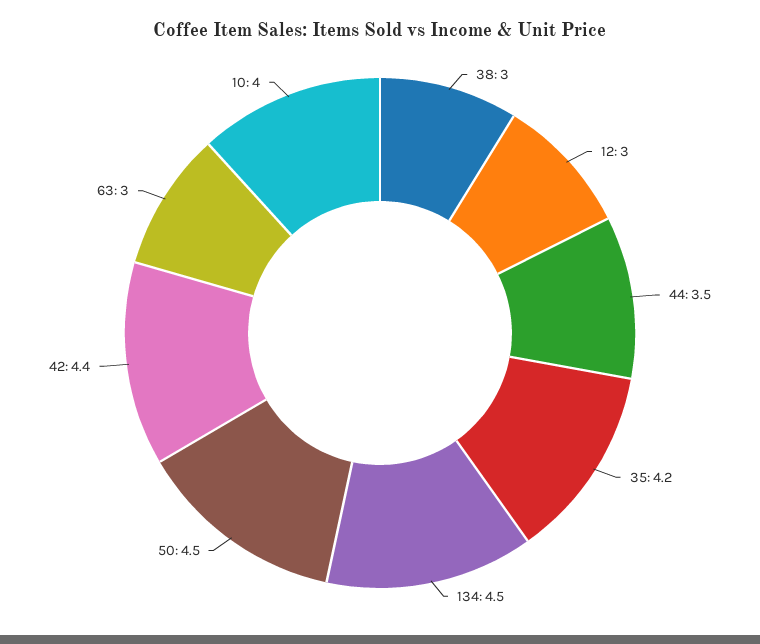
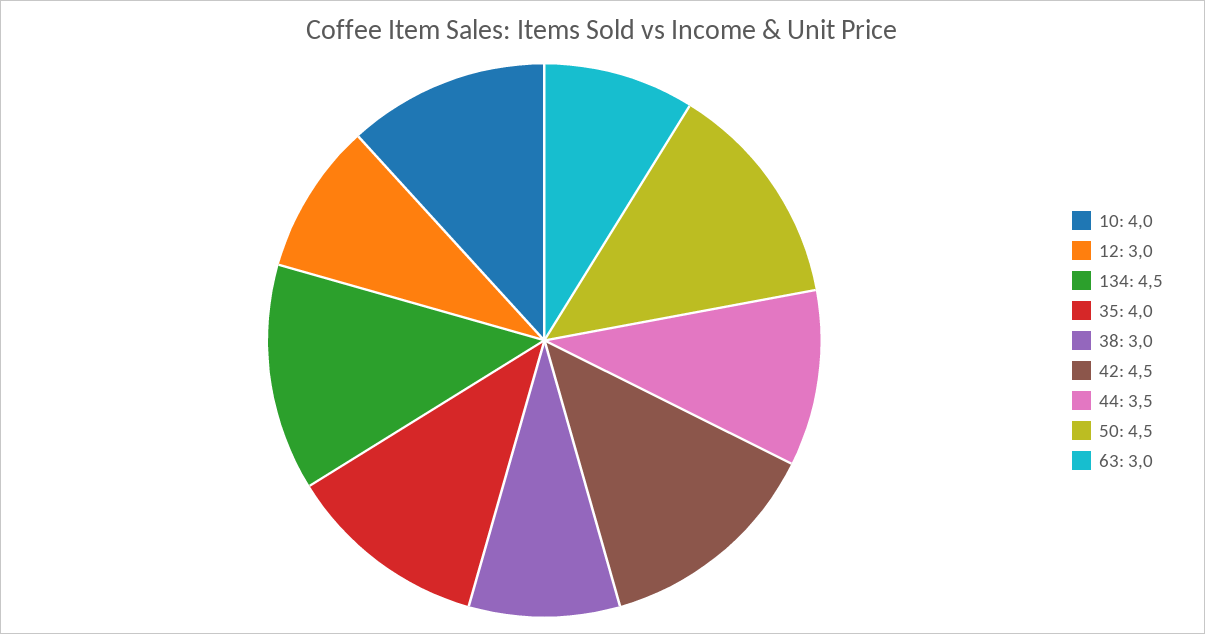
  {
    "38": 3,
    "12": 3,
    "44": 3.5,
-   "35": 4.2,
+   "35": 4,
    "134": 4.5,
    "50": 4.5,
-   "42": 4.4,
+   "42": 4.5,
    "63": 3,
    "10": 4
  }

